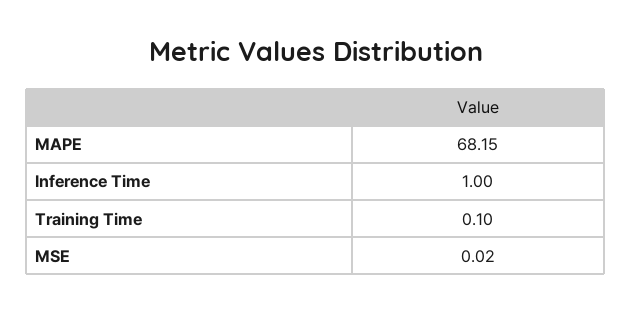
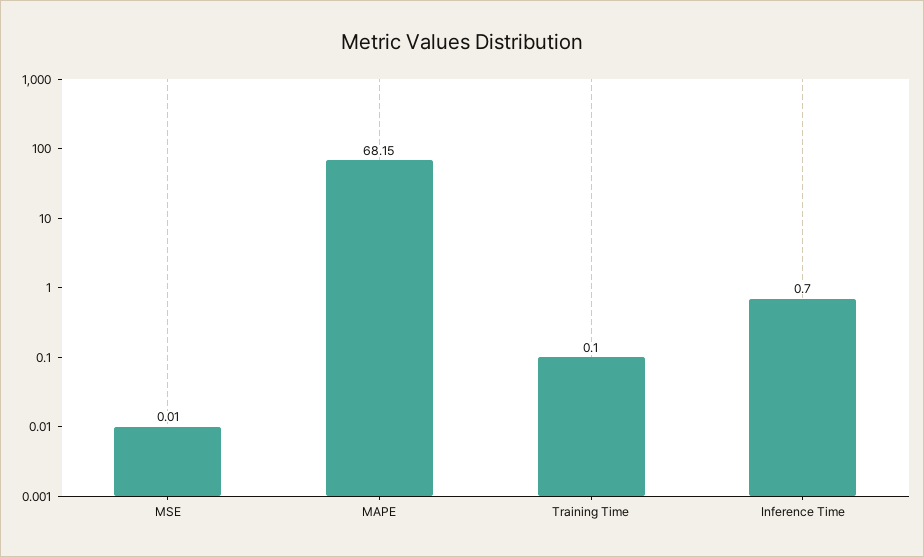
  {
    "MAPE": 68.15,
-   "Inference Time": 1,
+   "Inference Time": 0.7,
    "Training Time": 0.1,
-   "MSE": 0.02
+   "MSE": 0.01
  }

